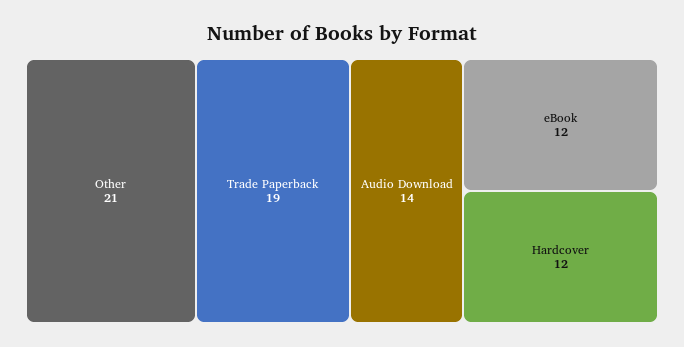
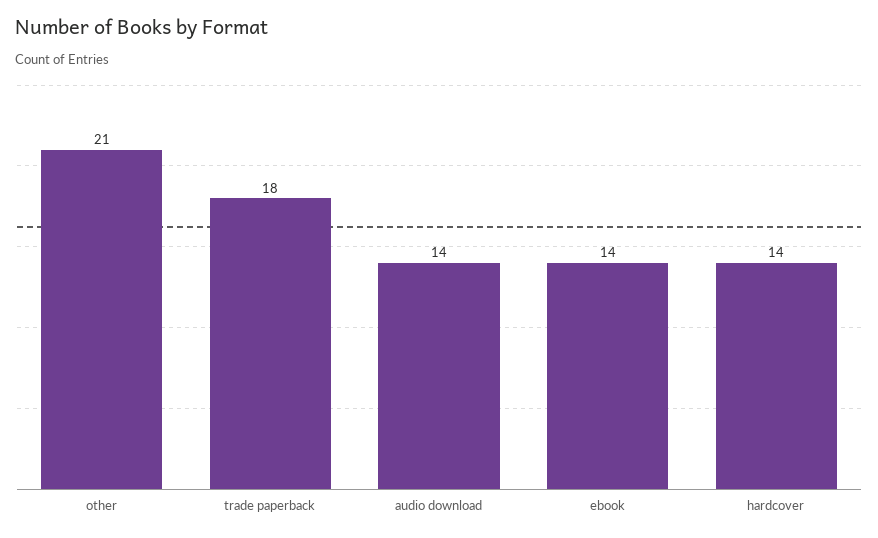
  {
    "Other": 21,
-   "Trade Paperback": 19,
+   "Trade Paperback": 18,
    "Audio Download": 14,
-   "eBook": 12,
+   "eBook": 14,
-   "Hardcover": 12
+   "Hardcover": 14
  }

